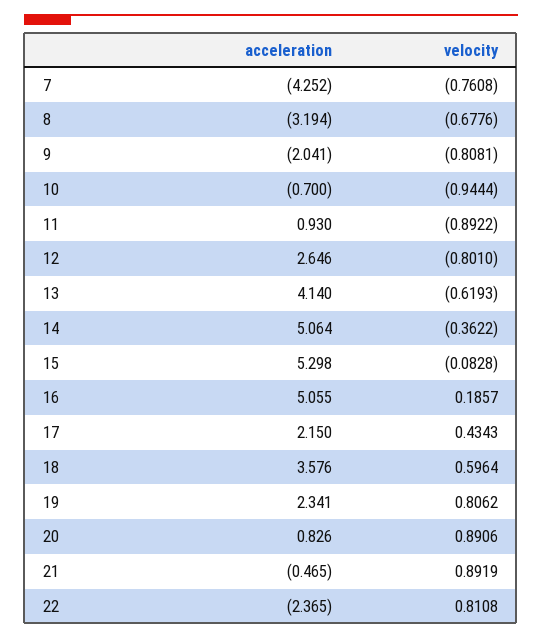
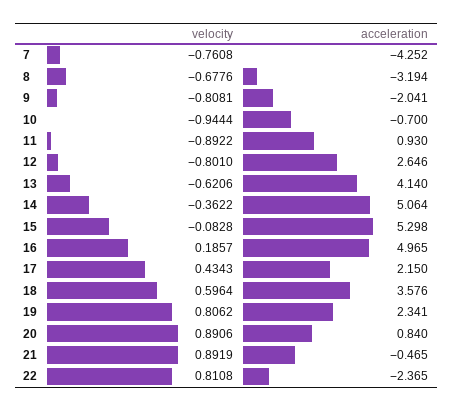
  {
    "acceleration": {
      "7": -4.252,
      "8": -3.194,
      "9": -2.041,
      "10": -0.7,
      "11": 0.93,
      "12": 2.646,
      "13": 4.14,
      "14": 5.064,
      "15": 5.298,
-     "16": 5.055,
+     "16": 4.965,
      "17": 2.15,
      "18": 3.576,
      "19": 2.341,
-     "20": 0.826,
+     "20": 0.84,
      "21": -0.465,
      "22": -2.365
    },
    "velocity": {
      "7": -0.7608,
      "8": -0.6776,
      "9": -0.8081,
      "10": -0.9444,
      "11": -0.8922,
      "12": -0.801,
-     "13": -0.6193,
+     "13": -0.6206,
      "14": -0.3622,
      "15": -0.0828,
      "16": 0.1857,
      "17": 0.4343,
      "18": 0.5964,
      "19": 0.8062,
      "20": 0.8906,
      "21": 0.8919,
      "22": 0.8108
    }
  }

